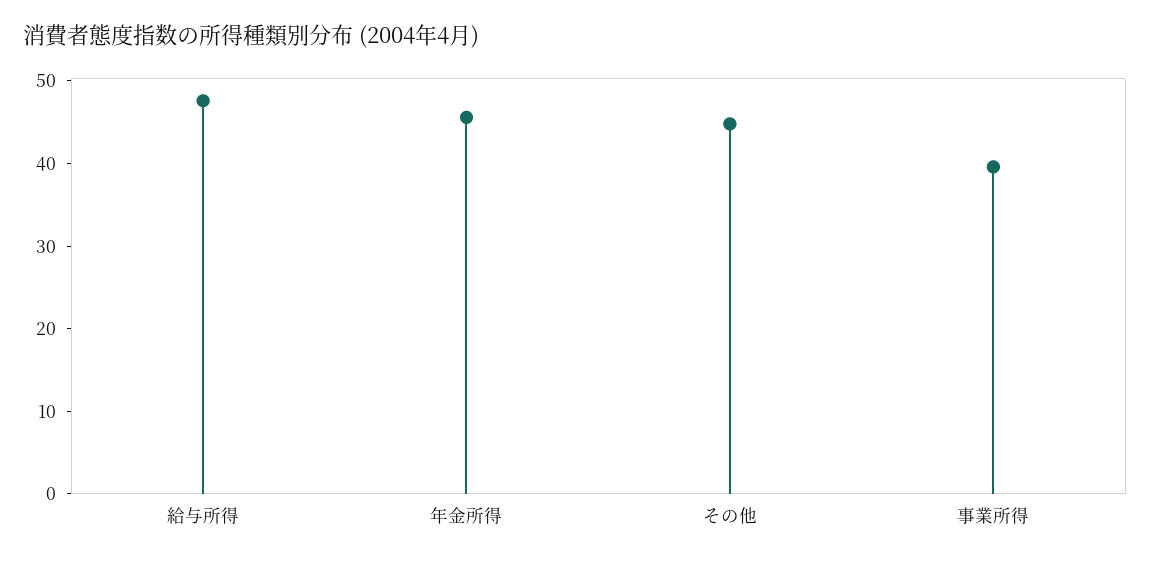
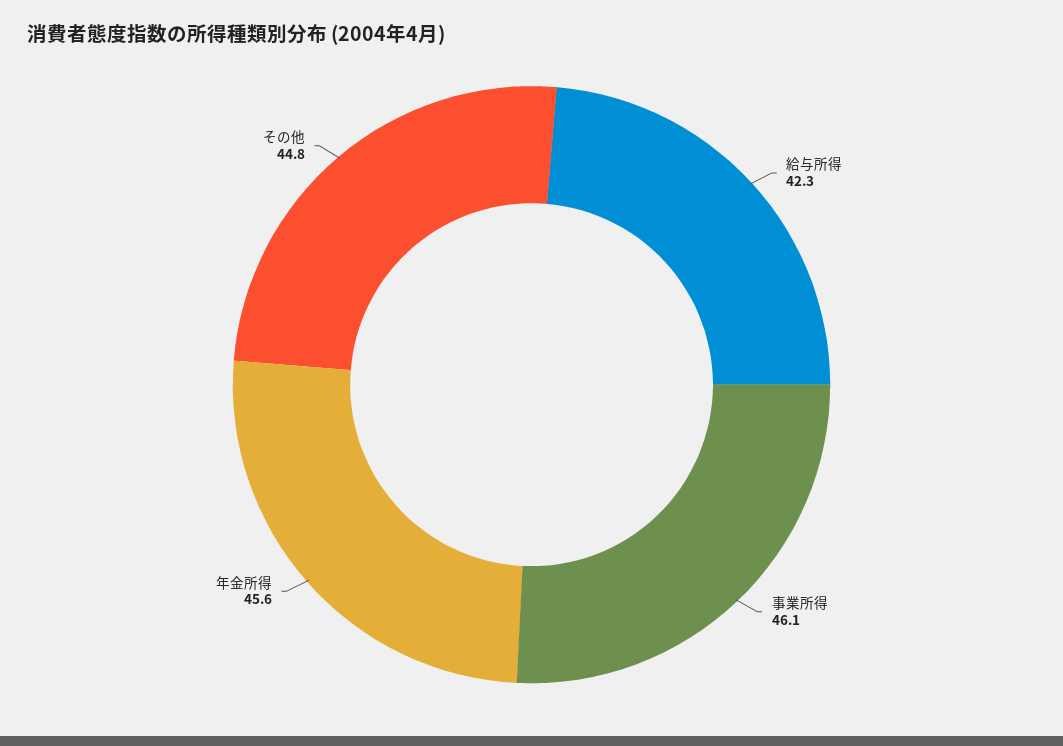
  {
-   "給与所得": 48,
+   "給与所得": 42.3,
    "年金所得": 45.6,
    "その他": 44.8,
-   "事業所得": 40
+   "事業所得": 46.1
  }

